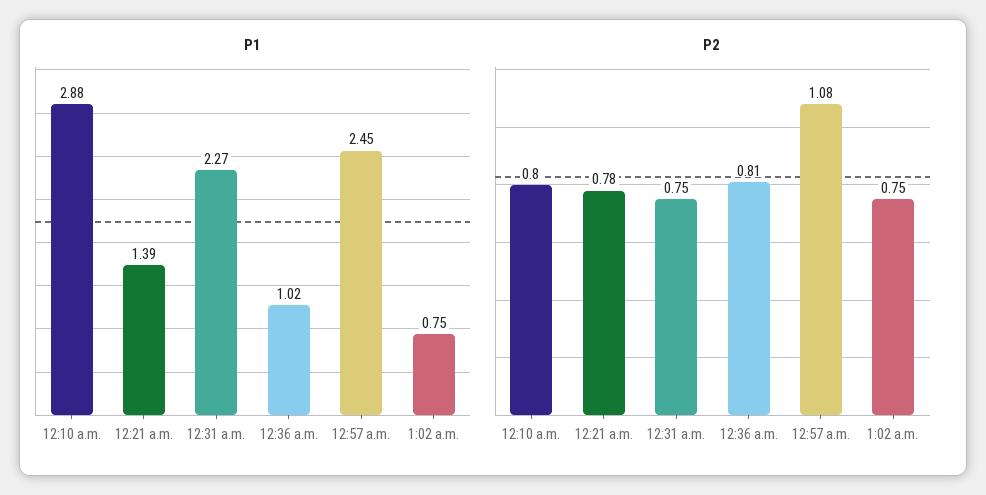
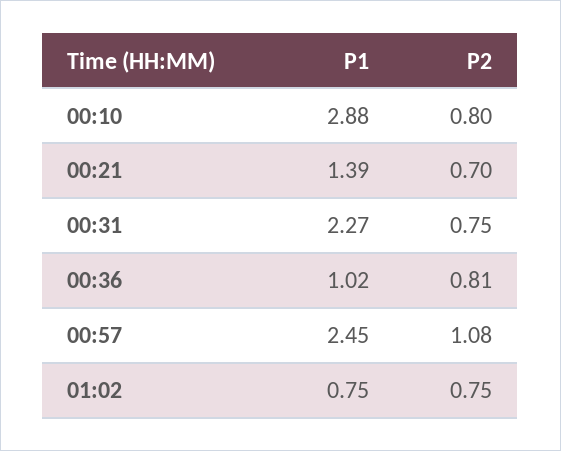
  {
    "P1": {
      "12:10 a.m.": 2.88,
      "12:21 a.m.": 1.39,
      "12:31 a.m.": 2.27,
      "12:36 a.m.": 1.02,
      "12:57 a.m.": 2.45,
      "1:02 a.m.": 0.75
    },
    "P2": {
      "12:10 a.m.": 0.8,
-     "12:21 a.m.": 0.78,
+     "12:21 a.m.": 0.7,
      "12:31 a.m.": 0.75,
      "12:36 a.m.": 0.81,
      "12:57 a.m.": 1.08,
      "1:02 a.m.": 0.75
    }
  }

